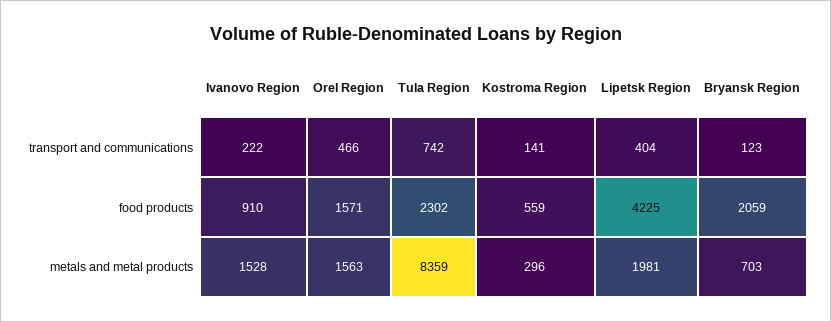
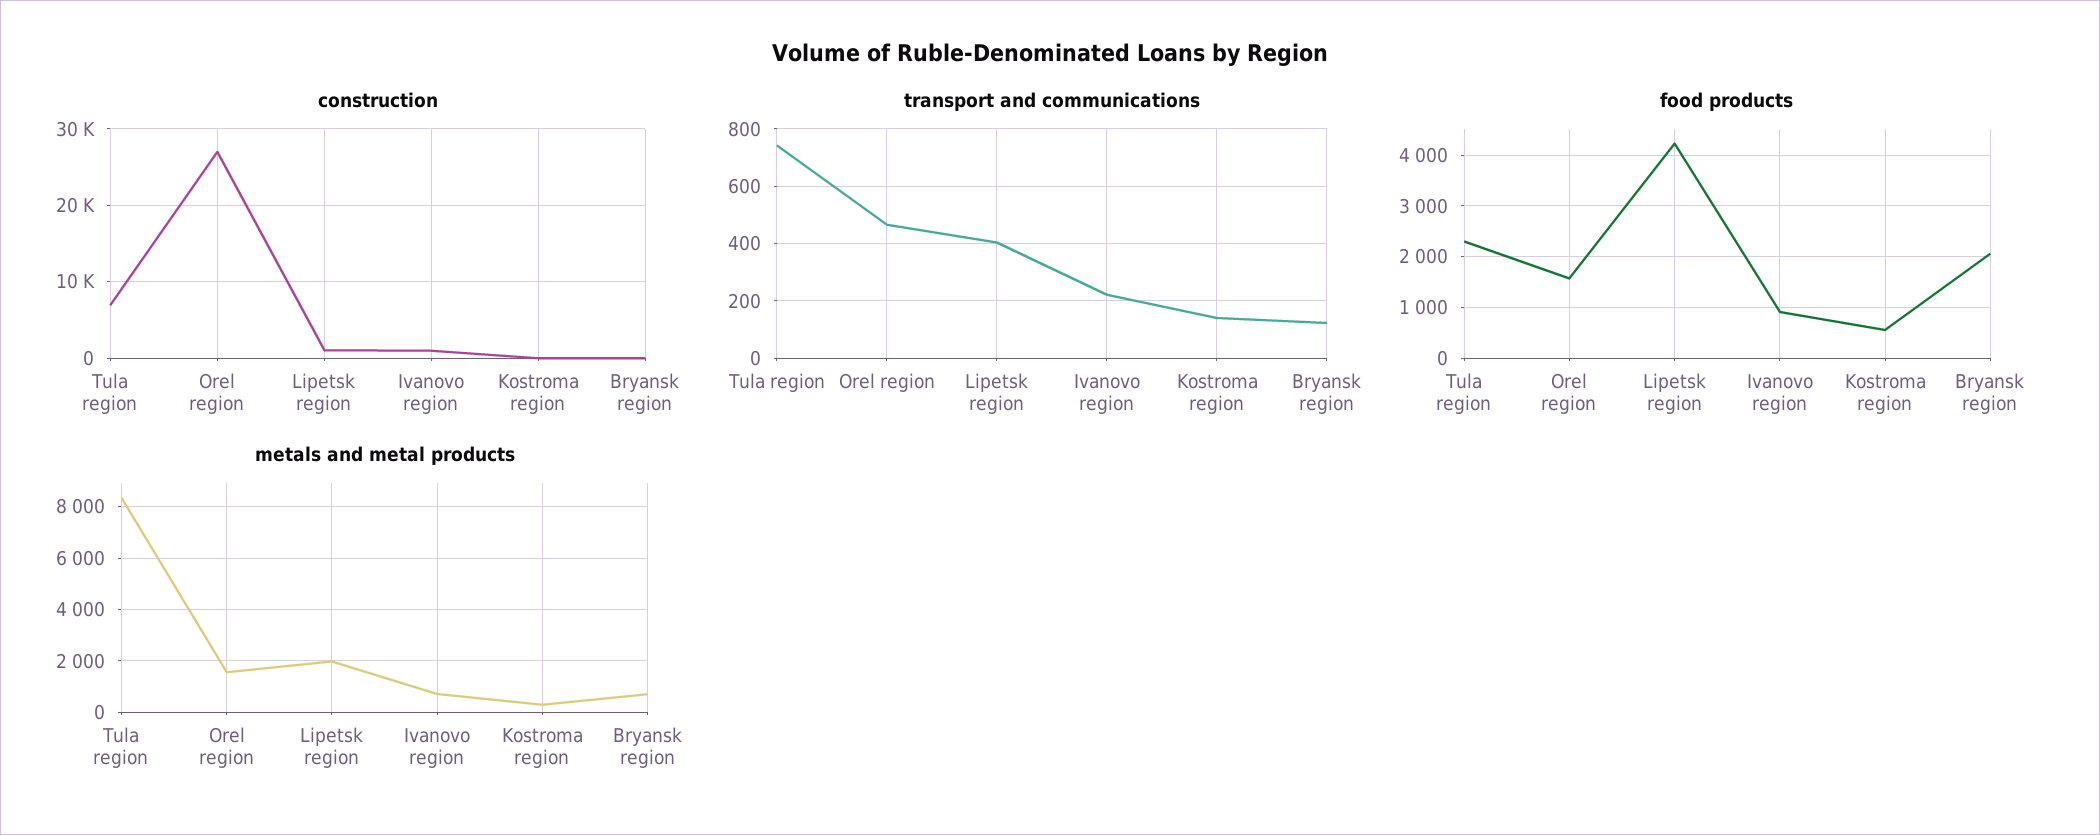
  {
    "transport and communications": {
      "Ivanovo Region": 222,
      "Orel Region": 466,
      "Tula Region": 742,
      "Kostroma Region": 141,
      "Lipetsk Region": 404,
      "Bryansk Region": 123
    },
    "food products": {
      "Ivanovo Region": 910,
      "Orel Region": 1571,
      "Tula Region": 2302,
      "Kostroma Region": 559,
      "Lipetsk Region": 4225,
      "Bryansk Region": 2059
    },
    "metals and metal products": {
-     "Ivanovo Region": 1528,
+     "Ivanovo Region": 750,
      "Orel Region": 1563,
      "Tula Region": 8359,
      "Kostroma Region": 296,
      "Lipetsk Region": 1981,
      "Bryansk Region": 703
-   }
+   },
+   "construction": {
+     "Tula Region": 7000,
+     "Orel Region": 27000,
+     "Lipetsk Region": 1000,
+     "Ivanovo Region": 1000,
+     "Kostroma Region": 0,
+     "Bryansk Region": 0
+   }
  }

